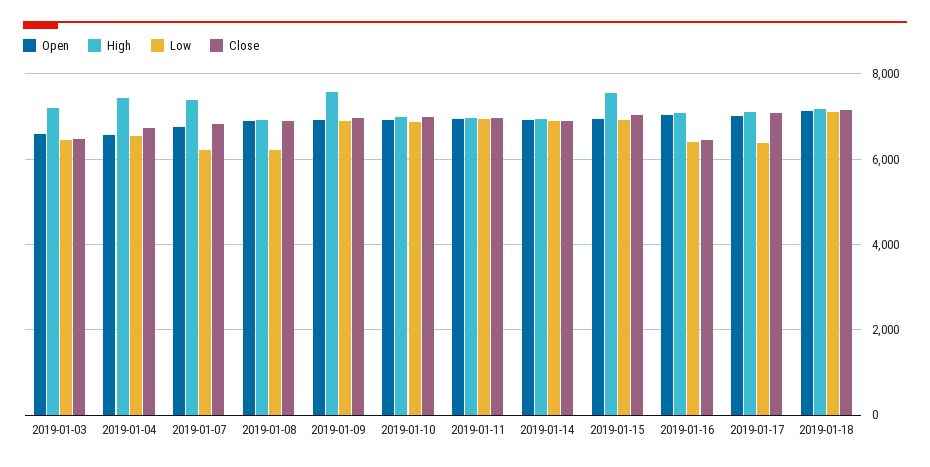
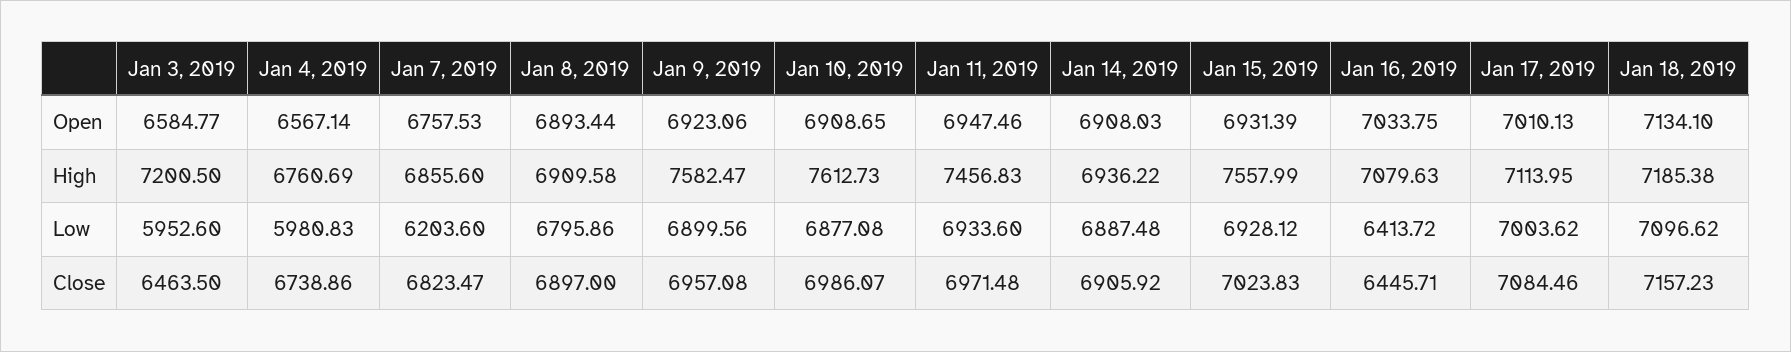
  {
    "Open": {
      "2019-01-03": 6584.77,
      "2019-01-04": 6567.14,
      "2019-01-07": 6757.53,
      "2019-01-08": 6893.44,
      "2019-01-09": 6923.06,
      "2019-01-10": 6908.65,
      "2019-01-11": 6947.46,
      "2019-01-14": 6908.03,
      "2019-01-15": 6931.39,
      "2019-01-16": 7033.75,
      "2019-01-17": 7010.13,
      "2019-01-18": 7134.1
    },
    "High": {
      "2019-01-03": 7200.5,
-     "2019-01-04": 7400,
+     "2019-01-04": 6760.69,
-     "2019-01-07": 7400,
+     "2019-01-07": 6855.6,
      "2019-01-08": 6909.58,
      "2019-01-09": 7582.47,
-     "2019-01-10": 7000,
+     "2019-01-10": 7612.73,
-     "2019-01-11": 7000,
+     "2019-01-11": 7456.83,
      "2019-01-14": 6936.22,
      "2019-01-15": 7557.99,
      "2019-01-16": 7079.63,
      "2019-01-17": 7113.95,
      "2019-01-18": 7185.38
    },
    "Low": {
-     "2019-01-03": 6400,
+     "2019-01-03": 5952.6,
-     "2019-01-04": 6600,
+     "2019-01-04": 5980.83,
      "2019-01-07": 6203.6,
-     "2019-01-08": 6200,
+     "2019-01-08": 6795.86,
      "2019-01-09": 6899.56,
      "2019-01-10": 6877.08,
      "2019-01-11": 6933.6,
      "2019-01-14": 6887.48,
      "2019-01-15": 6928.12,
      "2019-01-16": 6413.72,
-     "2019-01-17": 6400,
+     "2019-01-17": 7003.62,
      "2019-01-18": 7096.62
    },
    "Close": {
      "2019-01-03": 6463.5,
      "2019-01-04": 6738.86,
      "2019-01-07": 6823.47,
      "2019-01-08": 6897,
      "2019-01-09": 6957.08,
      "2019-01-10": 6986.07,
      "2019-01-11": 6971.48,
      "2019-01-14": 6905.92,
      "2019-01-15": 7023.83,
      "2019-01-16": 6445.71,
      "2019-01-17": 7084.46,
      "2019-01-18": 7157.23
    }
  }

